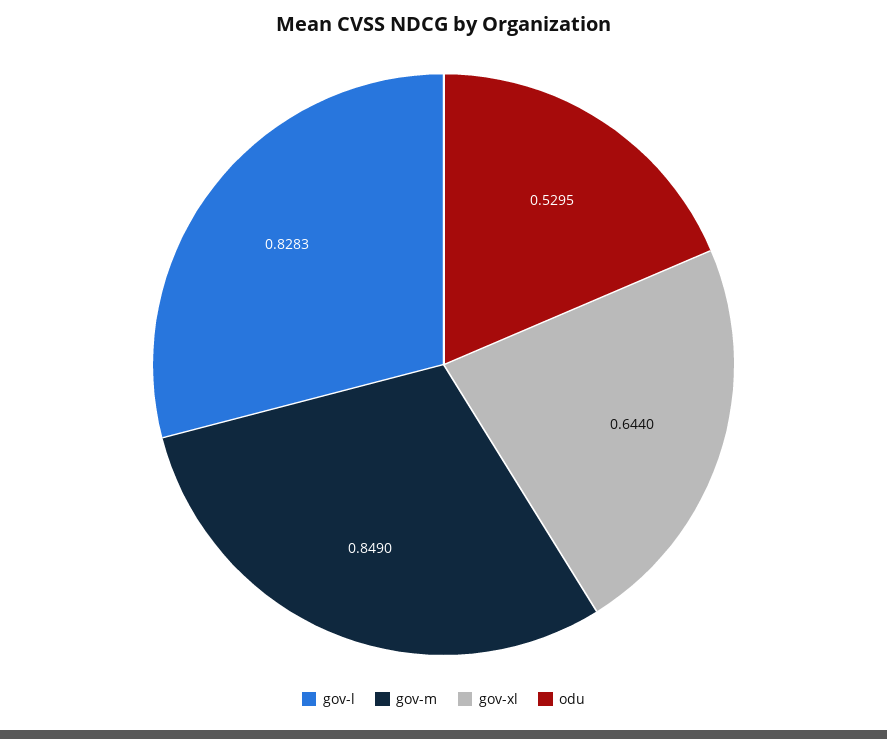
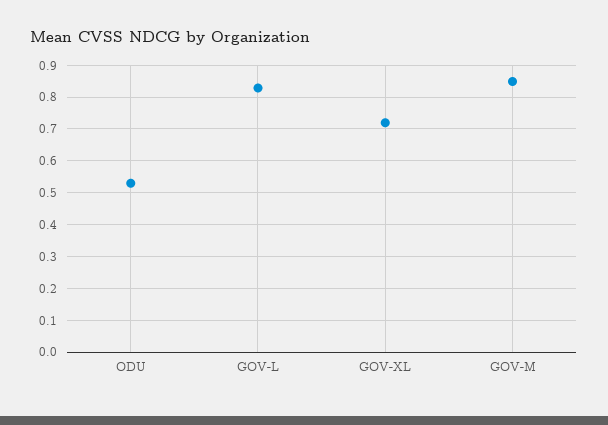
  {
    "gov-l": 0.8283,
    "gov-m": 0.849,
-   "gov-xl": 0.644,
+   "gov-xl": 0.72,
    "odu": 0.5295
  }

